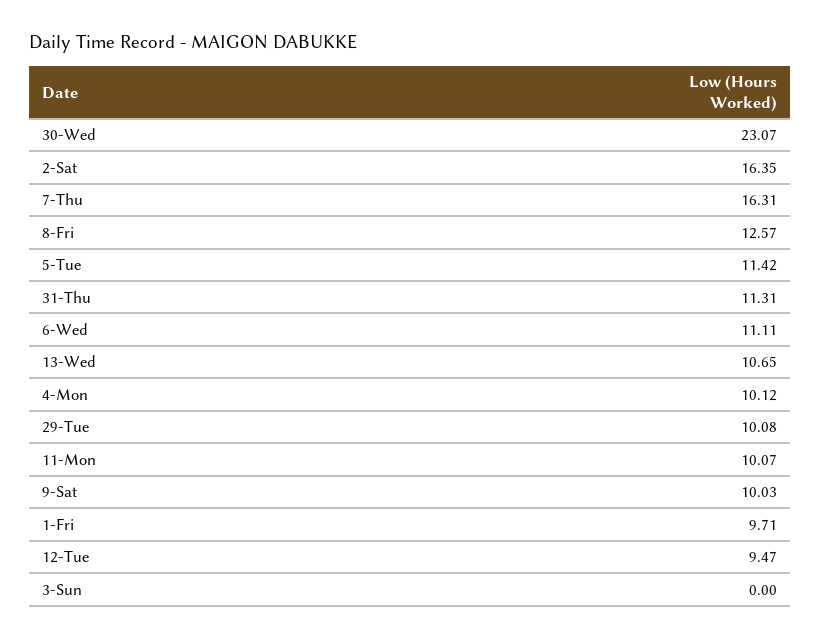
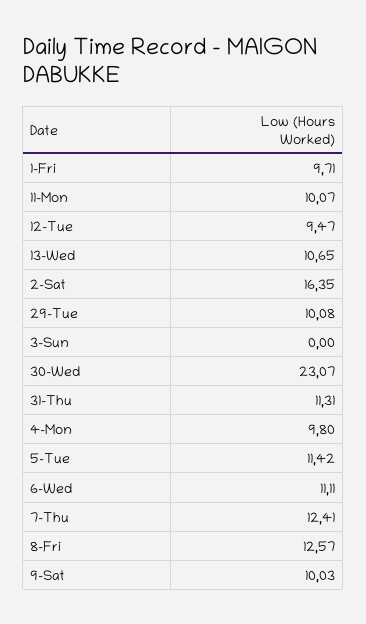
  {
    "30-Wed": 23.07,
    "2-Sat": 16.35,
-   "7-Thu": 16.31,
+   "7-Thu": 12.41,
    "8-Fri": 12.57,
    "5-Tue": 11.42,
    "31-Thu": 11.31,
    "6-Wed": 11.11,
    "13-Wed": 10.65,
-   "4-Mon": 10.12,
+   "4-Mon": 9.8,
    "29-Tue": 10.08,
    "11-Mon": 10.07,
    "9-Sat": 10.03,
    "1-Fri": 9.71,
    "12-Tue": 9.47,
    "3-Sun": 0
  }

